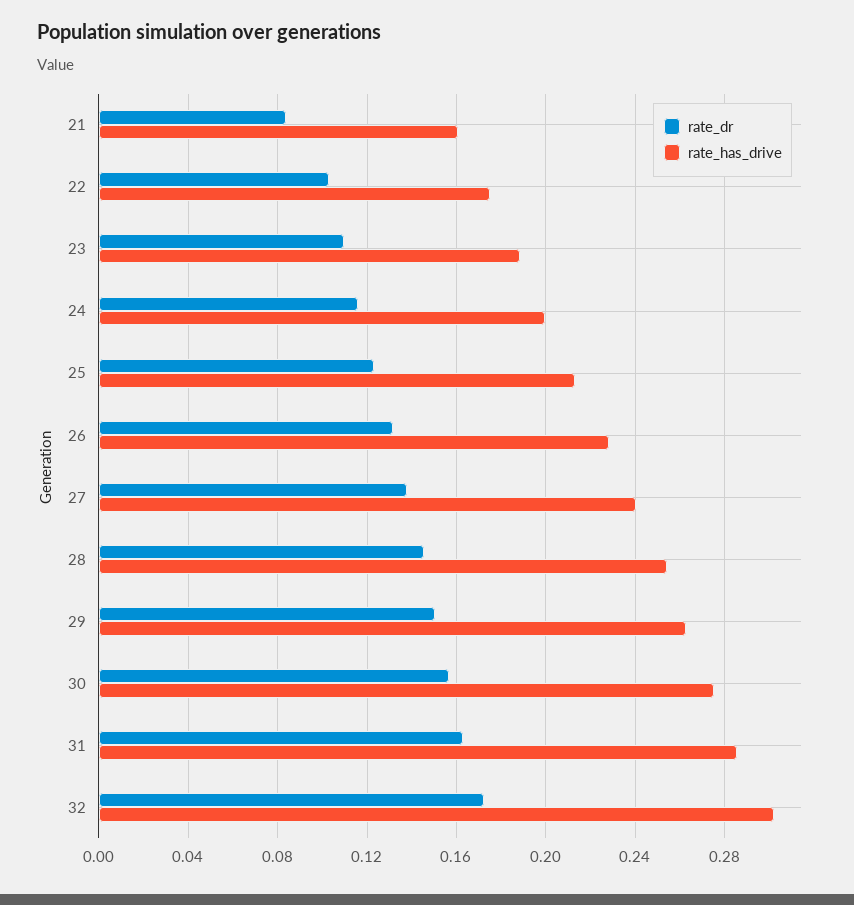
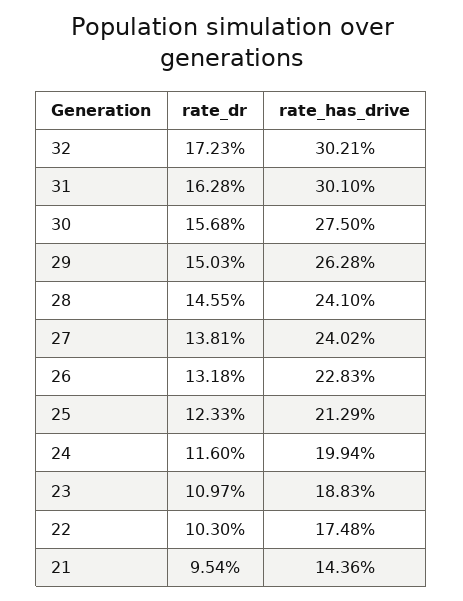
  {
    "rate_dr": {
-     "21": 0.085,
+     "21": 0.0954,
      "22": 0.103,
      "23": 0.1097,
      "24": 0.116,
      "25": 0.1233,
      "26": 0.1318,
      "27": 0.1381,
      "28": 0.1455,
      "29": 0.1503,
      "30": 0.1568,
      "31": 0.1628,
      "32": 0.1723
    },
    "rate_has_drive": {
-     "21": 0.16,
+     "21": 0.1436,
      "22": 0.1748,
      "23": 0.1883,
      "24": 0.1994,
      "25": 0.2129,
      "26": 0.2283,
      "27": 0.2402,
-     "28": 0.255,
+     "28": 0.241,
      "29": 0.2628,
      "30": 0.275,
-     "31": 0.285,
+     "31": 0.301,
      "32": 0.3021
    }
  }

